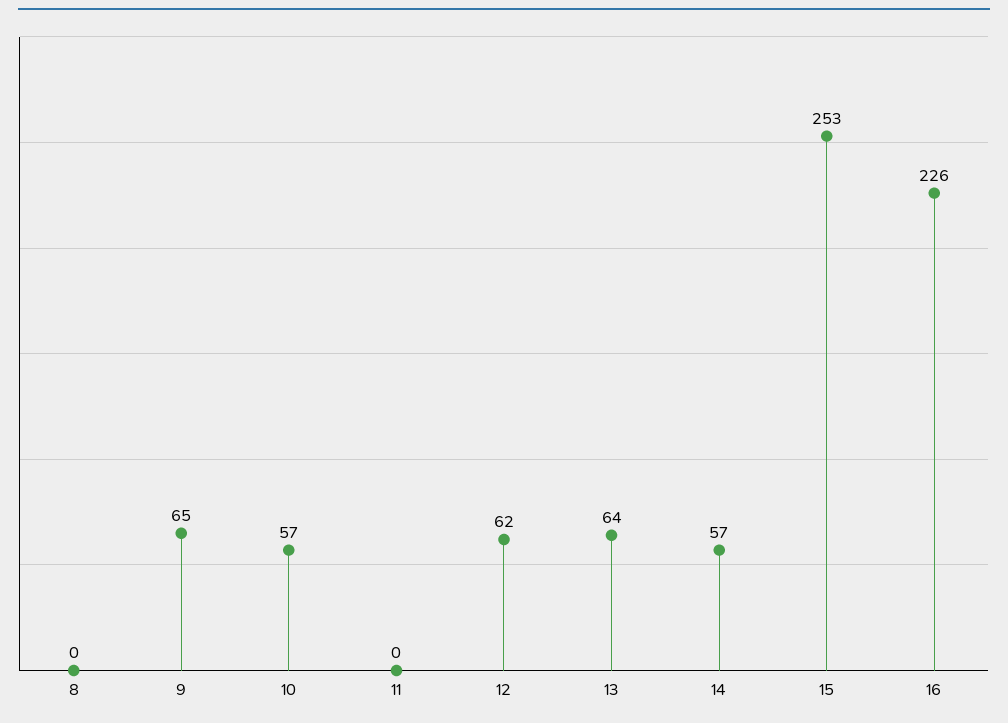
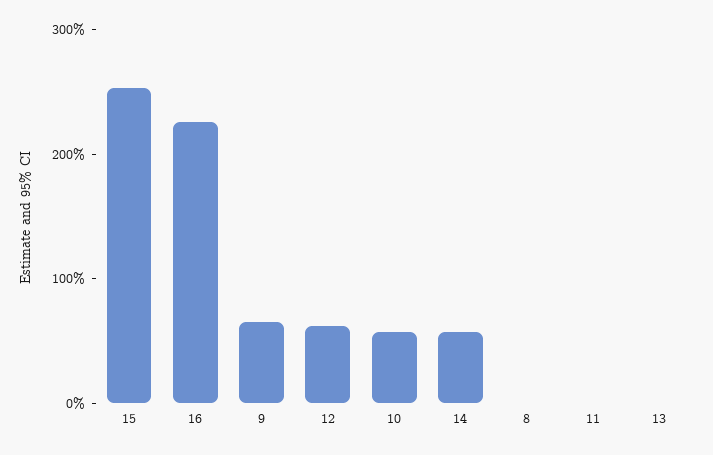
  {
    "8": 0,
    "9": 65,
    "10": 57,
    "11": 0,
    "12": 62,
-   "13": 64,
+   "13": 0,
    "14": 57,
    "15": 253,
    "16": 226
  }

